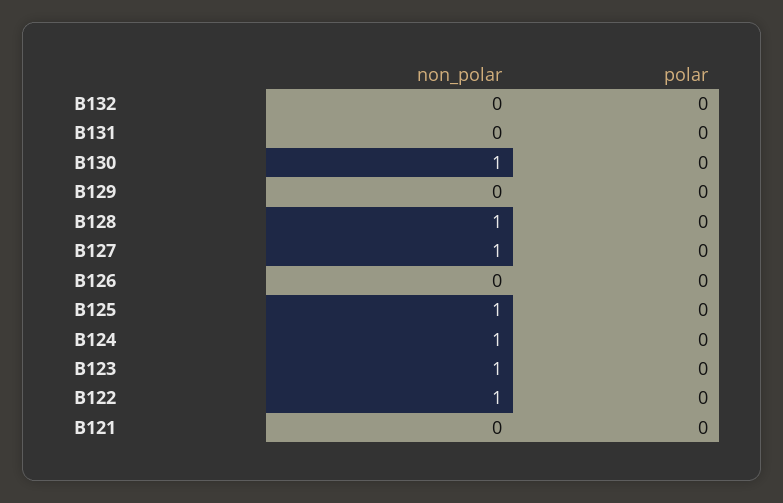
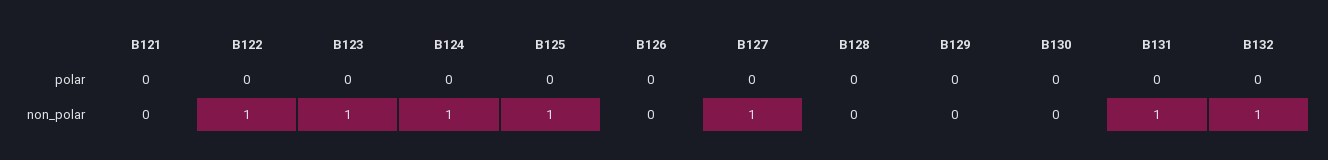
  {
    "non_polar": {
-     "B132": 0,
+     "B132": 1,
-     "B131": 0,
+     "B131": 1,
-     "B130": 1,
+     "B130": 0,
      "B129": 0,
-     "B128": 1,
+     "B128": 0,
      "B127": 1,
      "B126": 0,
      "B125": 1,
      "B124": 1,
      "B123": 1,
      "B122": 1,
      "B121": 0
    },
    "polar": {
      "B132": 0,
      "B131": 0,
      "B130": 0,
      "B129": 0,
      "B128": 0,
      "B127": 0,
      "B126": 0,
      "B125": 0,
      "B124": 0,
      "B123": 0,
      "B122": 0,
      "B121": 0
    }
  }

